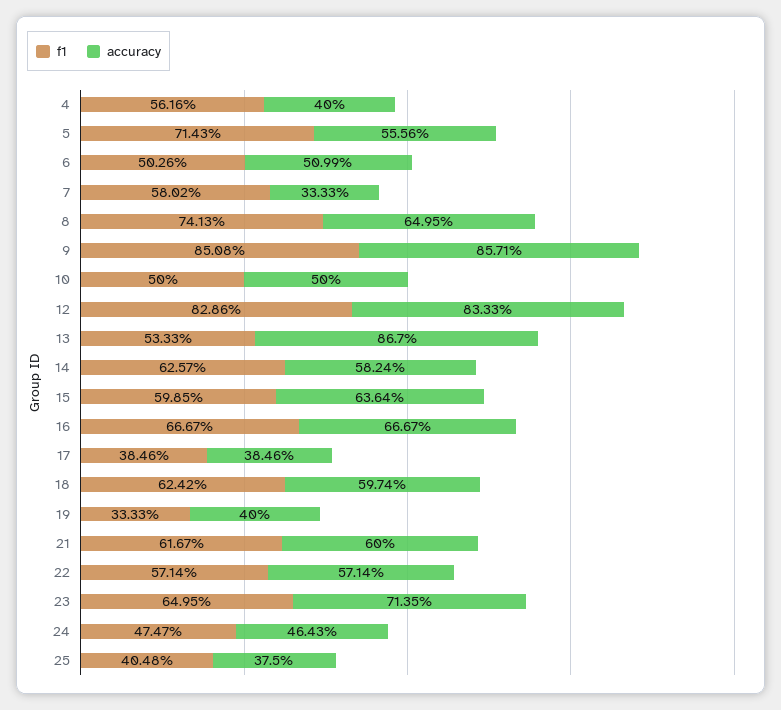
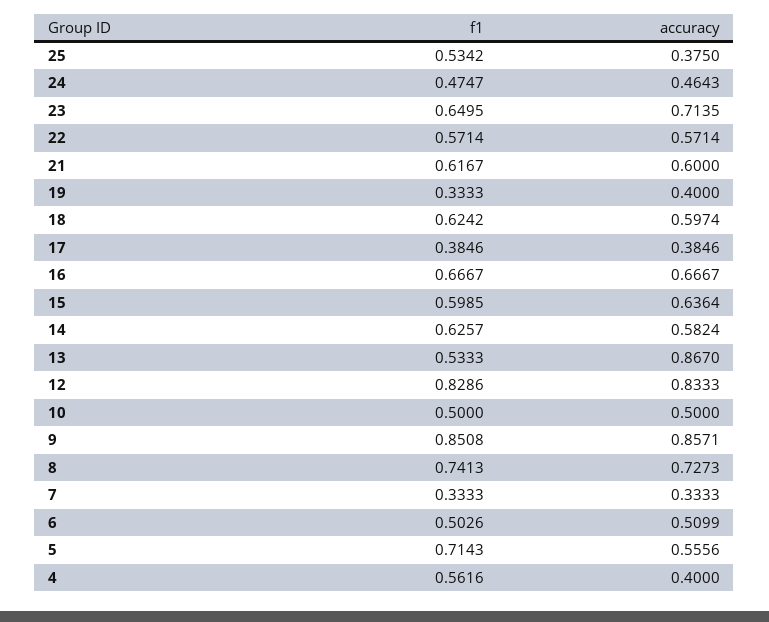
  {
    "f1": {
      "4": 0.5616,
      "5": 0.7143,
      "6": 0.5026,
-     "7": 0.5802,
+     "7": 0.3333,
      "8": 0.7413,
      "9": 0.8508,
      "10": 0.5,
      "12": 0.8286,
      "13": 0.5333,
      "14": 0.6257,
      "15": 0.5985,
      "16": 0.6667,
      "17": 0.3846,
      "18": 0.6242,
      "19": 0.3333,
      "21": 0.6167,
      "22": 0.5714,
      "23": 0.6495,
      "24": 0.4747,
-     "25": 0.4048
+     "25": 0.5342
    },
    "accuracy": {
      "4": 0.4,
      "5": 0.5556,
      "6": 0.5099,
      "7": 0.3333,
-     "8": 0.6495,
+     "8": 0.7273,
      "9": 0.8571,
      "10": 0.5,
      "12": 0.8333,
      "13": 0.867,
      "14": 0.5824,
      "15": 0.6364,
      "16": 0.6667,
      "17": 0.3846,
      "18": 0.5974,
      "19": 0.4,
      "21": 0.6,
      "22": 0.5714,
      "23": 0.7135,
      "24": 0.4643,
      "25": 0.375
    }
  }

